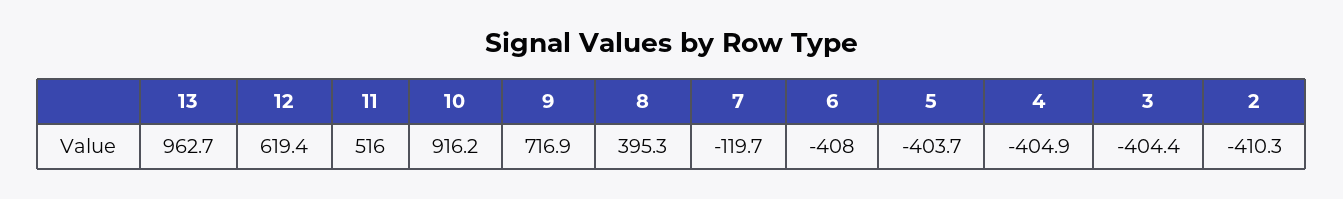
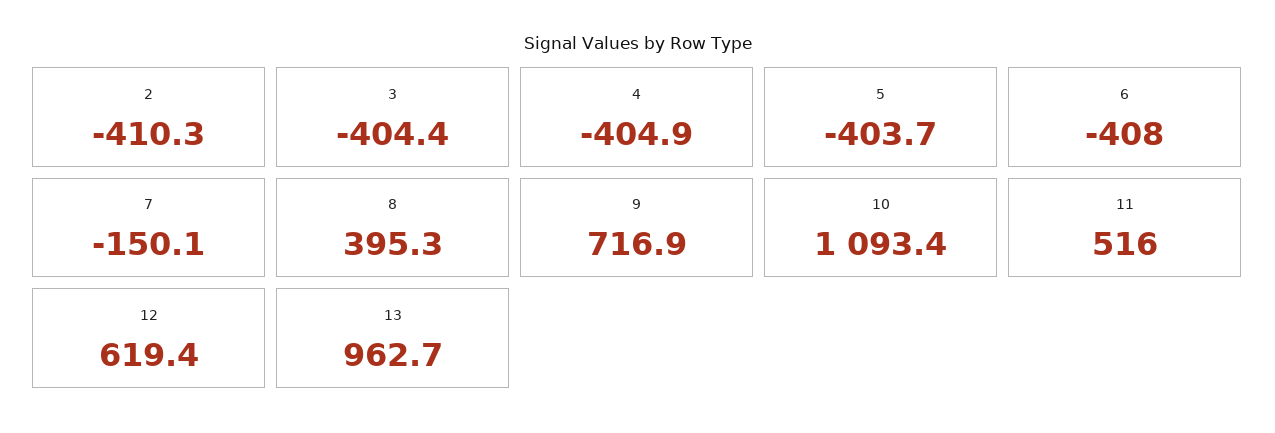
  {
    "13": 962.7,
    "12": 619.4,
    "11": 516,
-   "10": 916.2,
+   "10": 1093.4,
    "9": 716.9,
    "8": 395.3,
-   "7": -119.7,
+   "7": -150.1,
    "6": -408,
    "5": -403.7,
    "4": -404.9,
    "3": -404.4,
    "2": -410.3
  }

